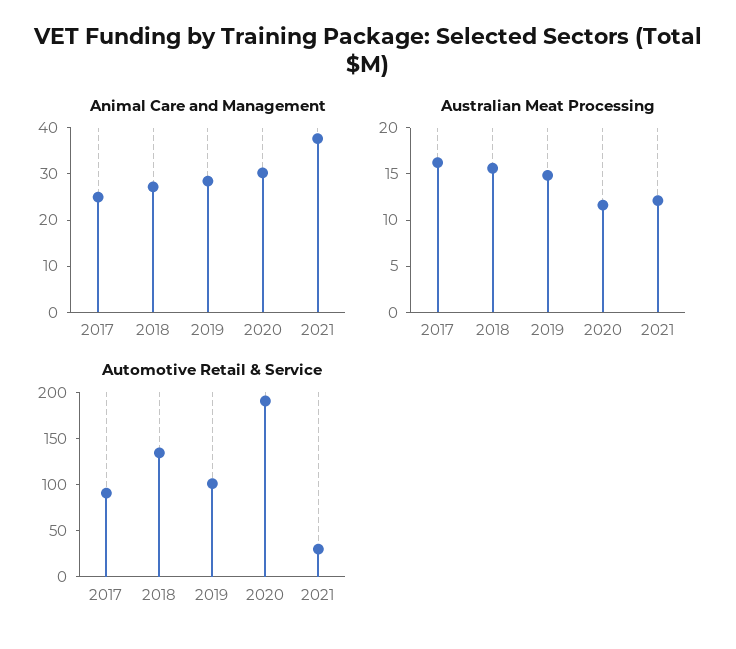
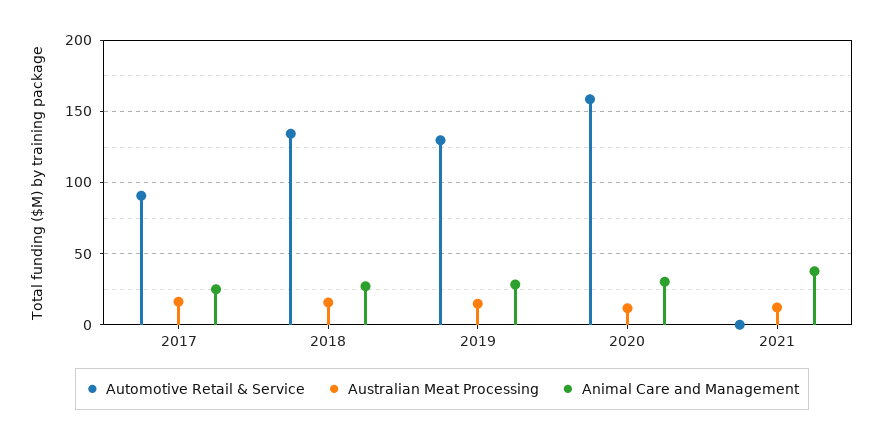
  {
    "Animal Care and Management": {
      "2017": 24,
      "2018": 28,
      "2019": 28,
      "2020": 30,
      "2021": 38
    },
    "Australian Meat Processing": {
      "2017": 16,
      "2018": 16,
      "2019": 15,
      "2020": 12,
      "2021": 12
    },
    "Automotive Retail & Service": {
      "2017": 90,
      "2018": 135,
-     "2019": 100,
+     "2019": 130,
-     "2020": 190,
+     "2020": 160,
-     "2021": 30
+     "2021": 0
    }
  }

